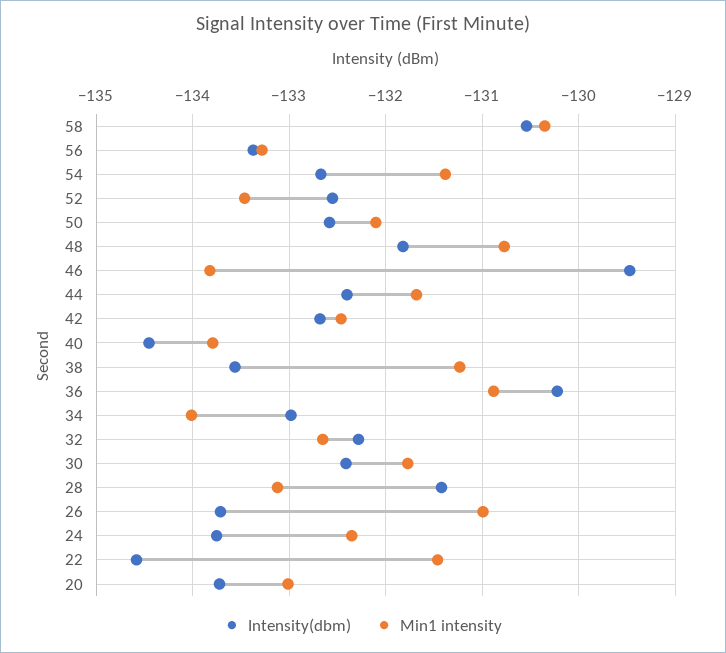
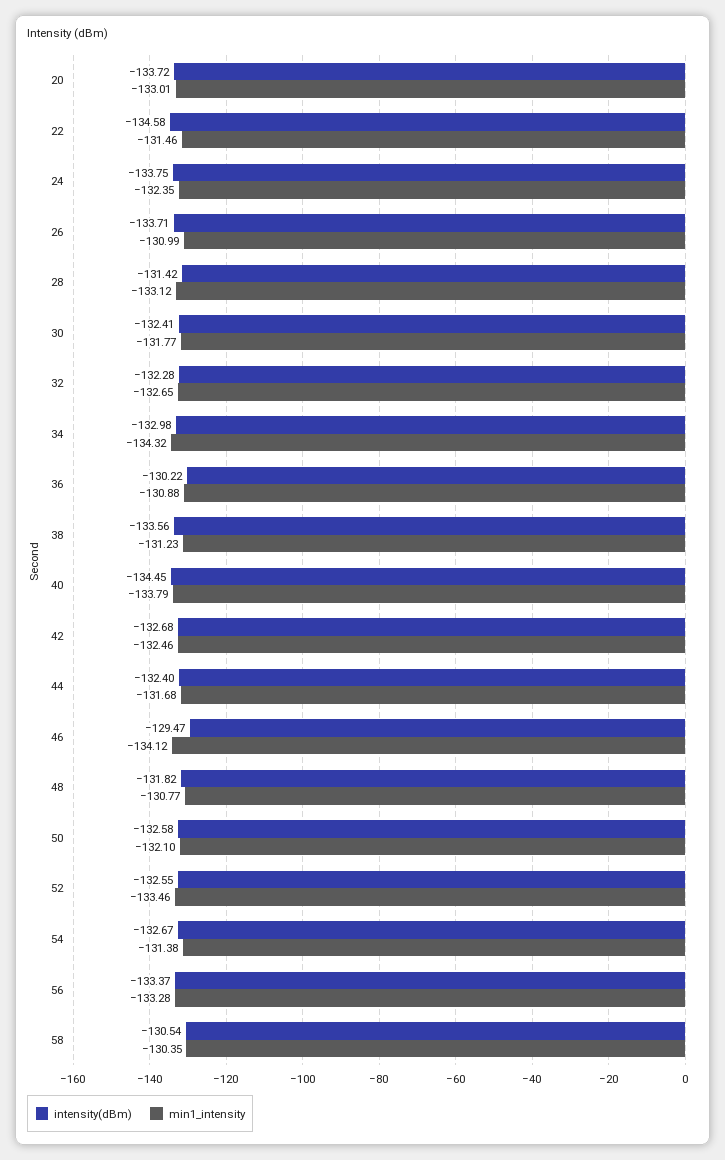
  {
    "Intensity(dbm)": {
      "58": -130.54,
      "56": -133.37,
      "54": -132.67,
      "52": -132.55,
      "50": -132.58,
      "48": -131.82,
      "46": -129.47,
      "44": -132.4,
      "42": -132.68,
      "40": -134.45,
      "38": -133.56,
      "36": -130.22,
      "34": -132.98,
      "32": -132.28,
      "30": -132.41,
      "28": -131.42,
      "26": -133.71,
      "24": -133.75,
      "22": -134.58,
      "20": -133.72
    },
    "Min1 intensity": {
      "58": -130.35,
      "56": -133.28,
      "54": -131.38,
      "52": -133.46,
      "50": -132.1,
      "48": -130.77,
-     "46": -133.8,
+     "46": -134.12,
      "44": -131.68,
      "42": -132.46,
      "40": -133.79,
      "38": -131.23,
      "36": -130.88,
-     "34": -134,
+     "34": -134.32,
      "32": -132.65,
      "30": -131.77,
      "28": -133.12,
      "26": -130.99,
      "24": -132.35,
      "22": -131.46,
      "20": -133.01
    }
  }

